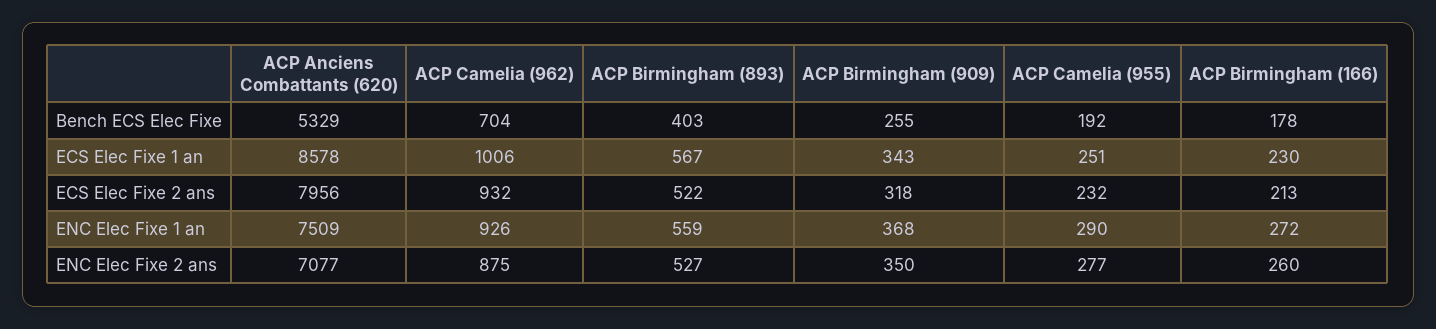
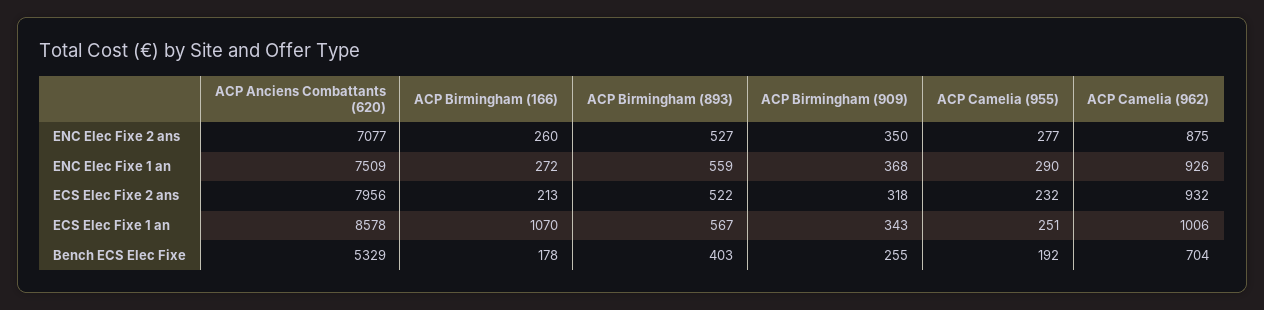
  {
    "ACP Anciens Combattants (620)": {
      "Bench ECS Elec Fixe": 5329,
      "ECS Elec Fixe 1 an": 8578,
      "ECS Elec Fixe 2 ans": 7956,
      "ENC Elec Fixe 1 an": 7509,
      "ENC Elec Fixe 2 ans": 7077
    },
    "ACP Camelia (962)": {
      "Bench ECS Elec Fixe": 704,
      "ECS Elec Fixe 1 an": 1006,
      "ECS Elec Fixe 2 ans": 932,
      "ENC Elec Fixe 1 an": 926,
      "ENC Elec Fixe 2 ans": 875
    },
    "ACP Birmingham (893)": {
      "Bench ECS Elec Fixe": 403,
      "ECS Elec Fixe 1 an": 567,
      "ECS Elec Fixe 2 ans": 522,
      "ENC Elec Fixe 1 an": 559,
      "ENC Elec Fixe 2 ans": 527
    },
    "ACP Birmingham (909)": {
      "Bench ECS Elec Fixe": 255,
      "ECS Elec Fixe 1 an": 343,
      "ECS Elec Fixe 2 ans": 318,
      "ENC Elec Fixe 1 an": 368,
      "ENC Elec Fixe 2 ans": 350
    },
    "ACP Camelia (955)": {
      "Bench ECS Elec Fixe": 192,
      "ECS Elec Fixe 1 an": 251,
      "ECS Elec Fixe 2 ans": 232,
      "ENC Elec Fixe 1 an": 290,
      "ENC Elec Fixe 2 ans": 277
    },
    "ACP Birmingham (166)": {
      "Bench ECS Elec Fixe": 178,
-     "ECS Elec Fixe 1 an": 230,
+     "ECS Elec Fixe 1 an": 1070,
      "ECS Elec Fixe 2 ans": 213,
      "ENC Elec Fixe 1 an": 272,
      "ENC Elec Fixe 2 ans": 260
    }
  }

